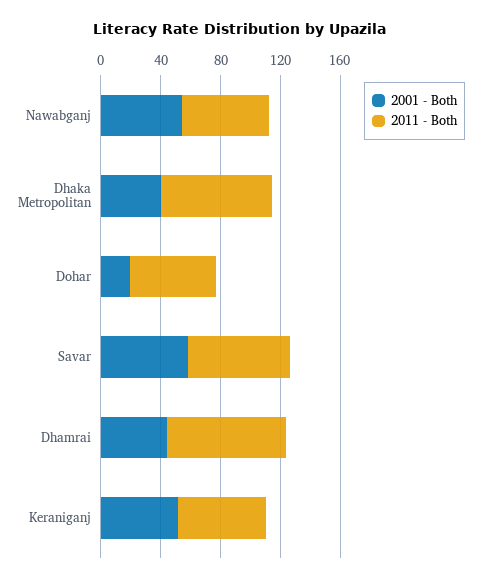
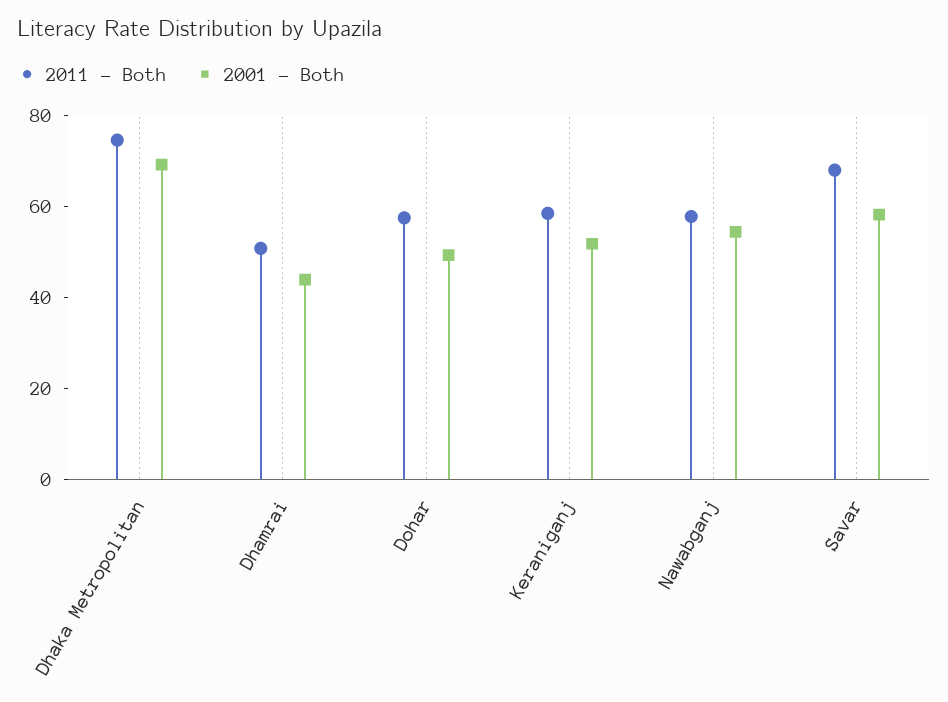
  {
    "2001 - Both": {
      "Nawabganj": 55,
-     "Dhaka Metropolitan": 40,
+     "Dhaka Metropolitan": 70,
-     "Dohar": 20,
+     "Dohar": 50,
      "Savar": 60,
      "Dhamrai": 45,
      "Keraniganj": 50
    },
    "2011 - Both": {
      "Nawabganj": 60,
      "Dhaka Metropolitan": 75,
      "Dohar": 60,
      "Savar": 70,
-     "Dhamrai": 80,
+     "Dhamrai": 50,
      "Keraniganj": 60
    }
  }

